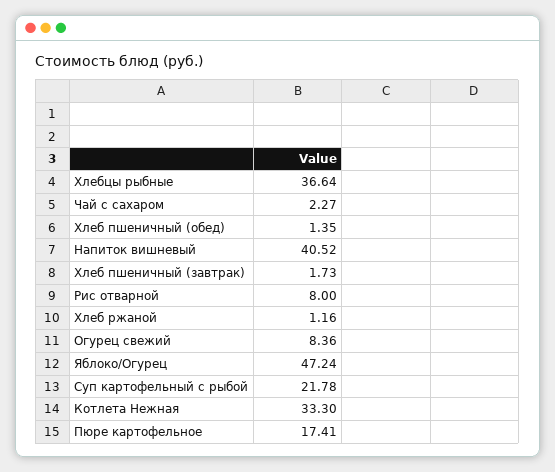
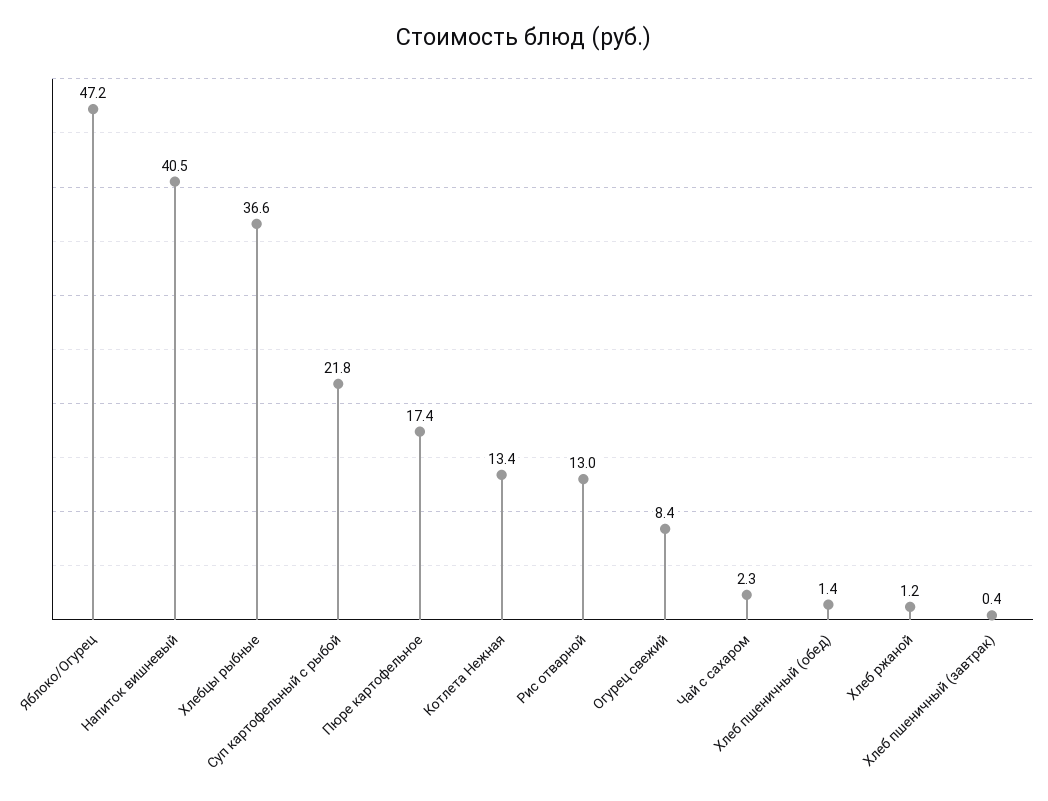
  {
    "Хлебцы рыбные": 36.64,
    "Чай с сахаром": 2.27,
    "Хлеб пшеничный (обед)": 1.35,
    "Напиток вишневый": 40.52,
-   "Хлеб пшеничный (завтрак)": 1.73,
+   "Хлеб пшеничный (завтрак)": 0.4,
-   "Рис отварной": 8,
+   "Рис отварной": 13,
    "Хлеб ржаной": 1.16,
    "Огурец свежий": 8.36,
    "Яблоко/Огурец": 47.24,
    "Суп картофельный с рыбой": 21.78,
-   "Котлета Нежная": 33.3,
+   "Котлета Нежная": 13.4,
    "Пюре картофельное": 17.41
  }

